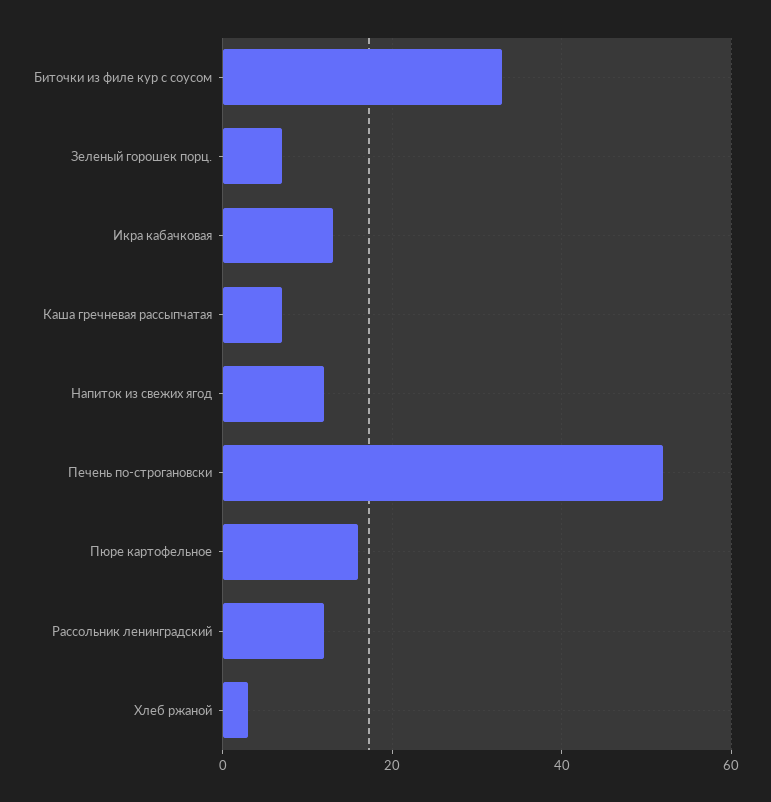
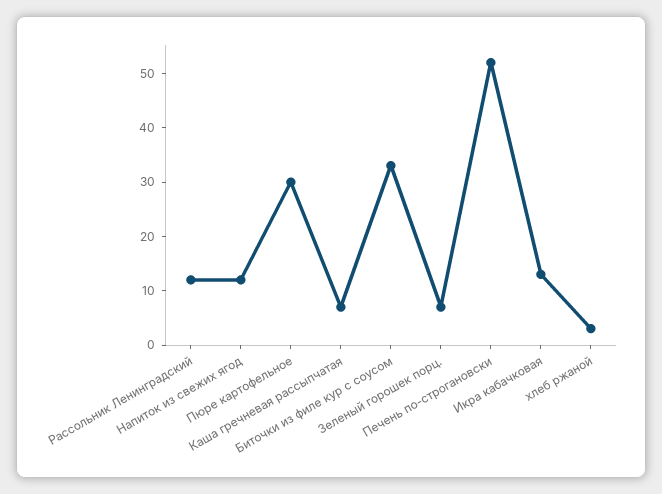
  {
    "Биточки из филе кур с соусом": 35,
    "Зеленый горошек порц.": 5,
    "Икра кабачковая": 15,
    "Каша гречневая рассыпчатая": 5,
    "Напиток из свежих ягод": 10,
    "Печень по-строгановски": 50,
-   "Пюре картофельное": 15,
+   "Пюре картофельное": 30,
    "Рассольник ленинградский": 10,
    "Хлеб ржаной": 5
  }

